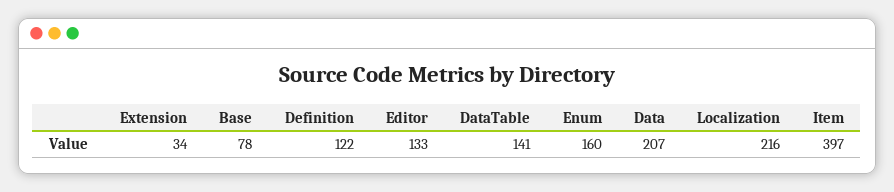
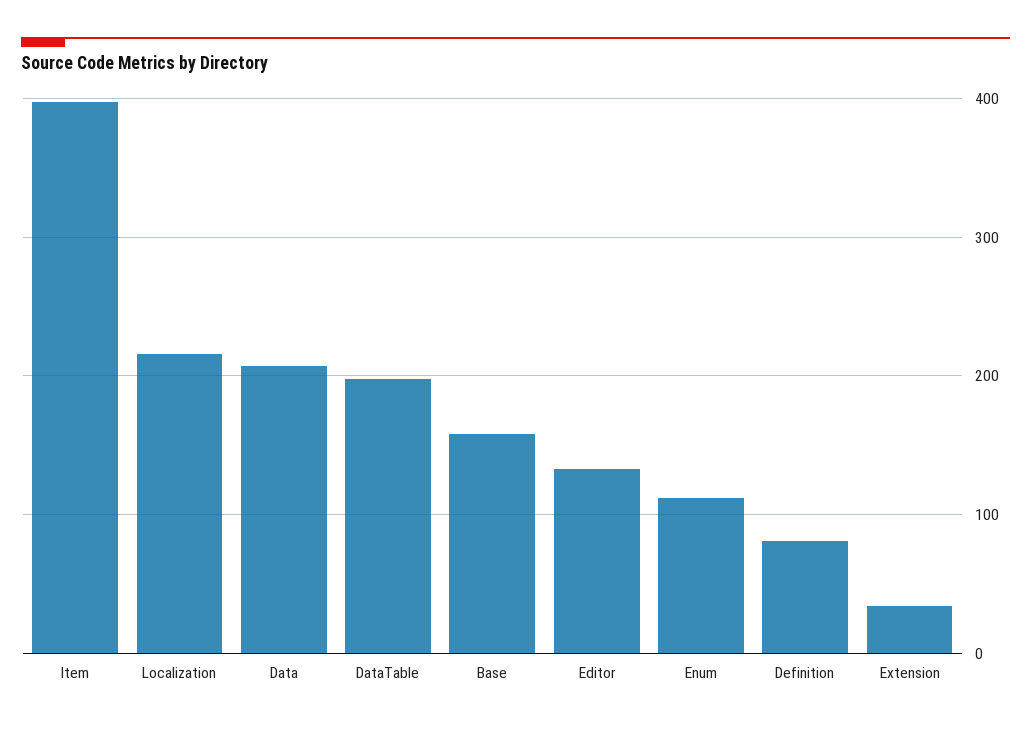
  {
    "Extension": 34,
-   "Base": 78,
+   "Base": 160,
-   "Definition": 122,
+   "Definition": 80,
    "Editor": 133,
-   "DataTable": 141,
+   "DataTable": 200,
-   "Enum": 160,
+   "Enum": 110,
    "Data": 207,
    "Localization": 216,
    "Item": 397
  }

